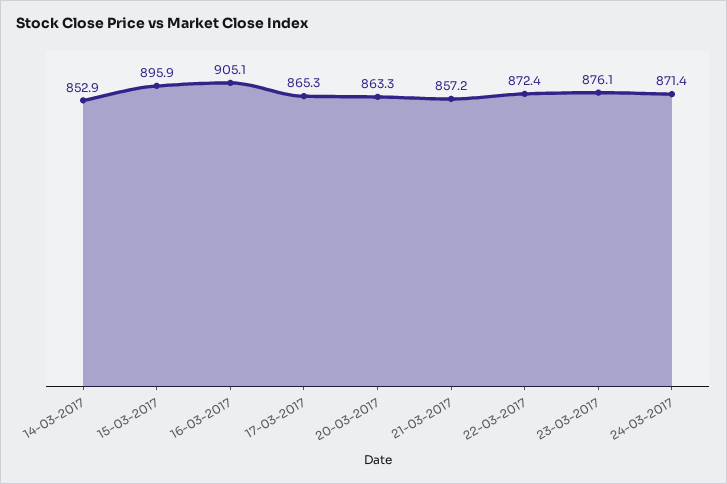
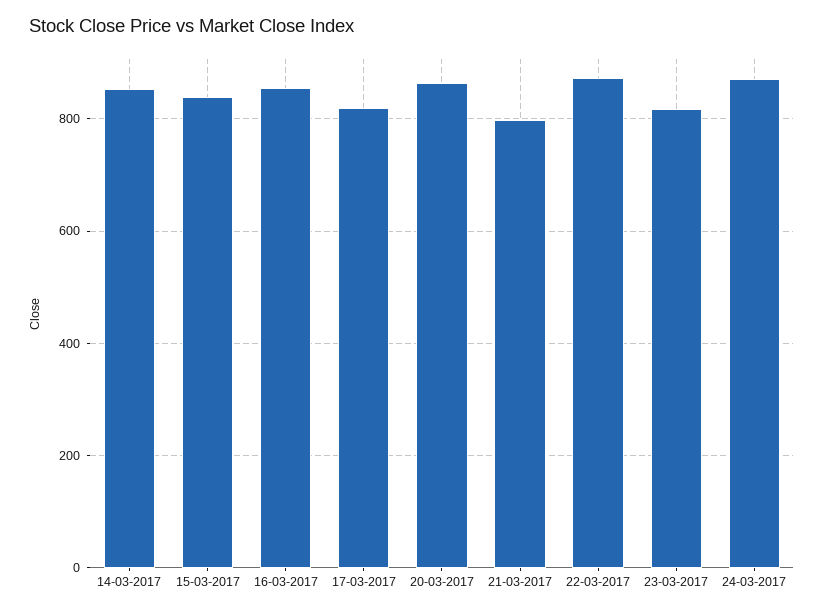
  {
    "14-03-2017": 852.9,
-   "15-03-2017": 895.9,
+   "15-03-2017": 840,
-   "16-03-2017": 905.1,
+   "16-03-2017": 860,
-   "17-03-2017": 865.3,
+   "17-03-2017": 820,
    "20-03-2017": 863.3,
-   "21-03-2017": 857.2,
+   "21-03-2017": 800,
    "22-03-2017": 872.4,
-   "23-03-2017": 876.1,
+   "23-03-2017": 820,
    "24-03-2017": 871.4
  }

